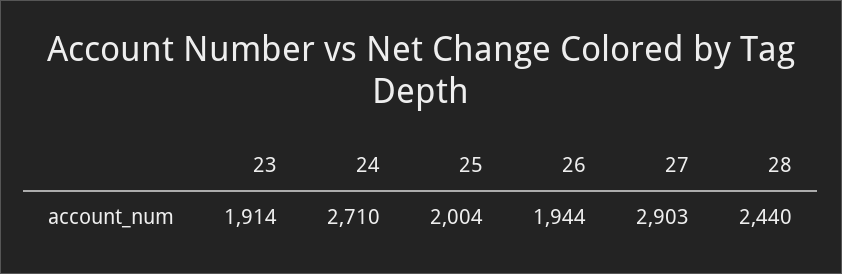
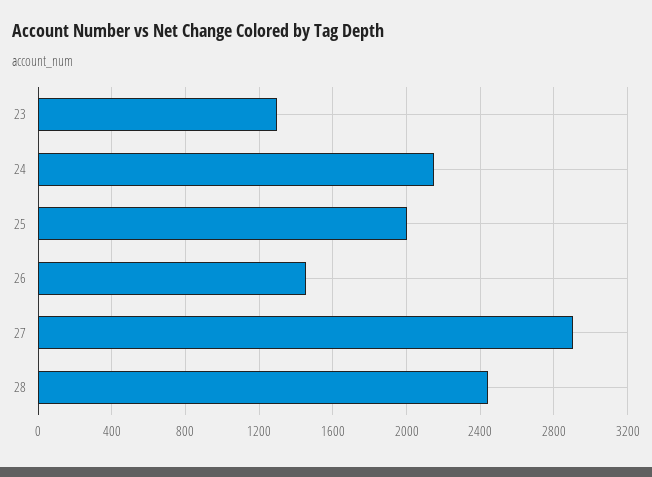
  {
-   "23": 1914,
+   "23": 1300,
-   "24": 2710,
+   "24": 2150,
    "25": 2004,
-   "26": 1944,
+   "26": 1450,
    "27": 2903,
    "28": 2440
  }

